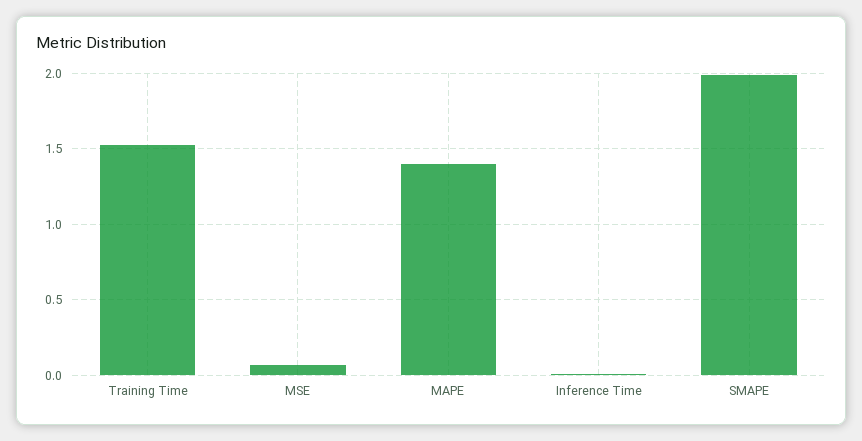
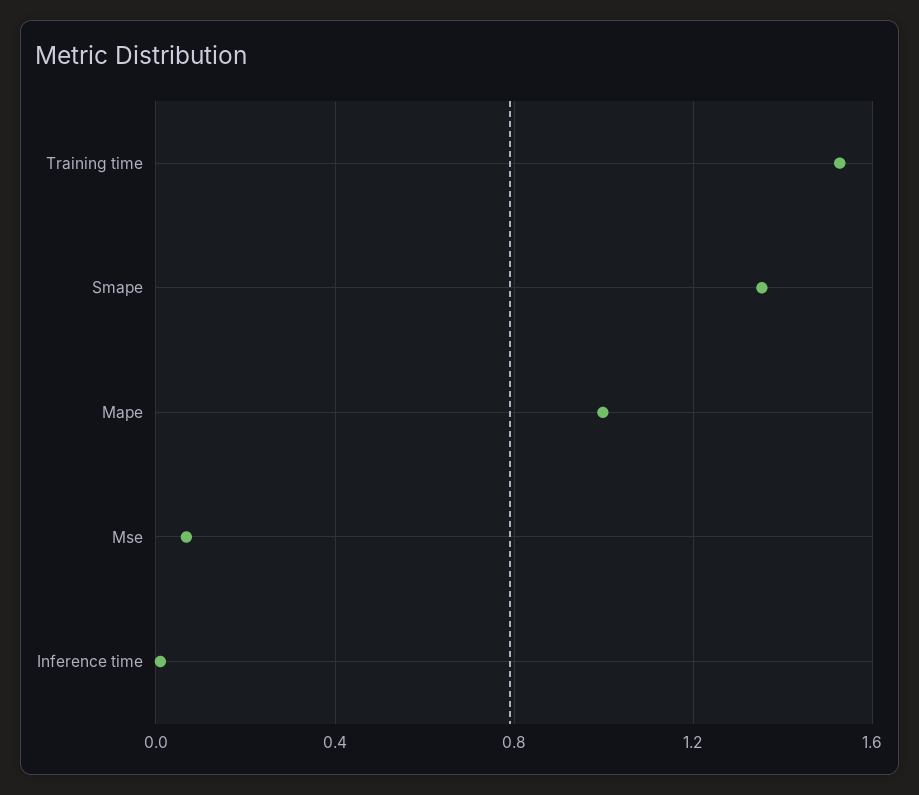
  {
    "Training Time": 1.55,
    "MSE": 0.05,
-   "MAPE": 1.4,
+   "MAPE": 1,
    "Inference Time": 0,
-   "SMAPE": 2
+   "SMAPE": 1.35
  }

